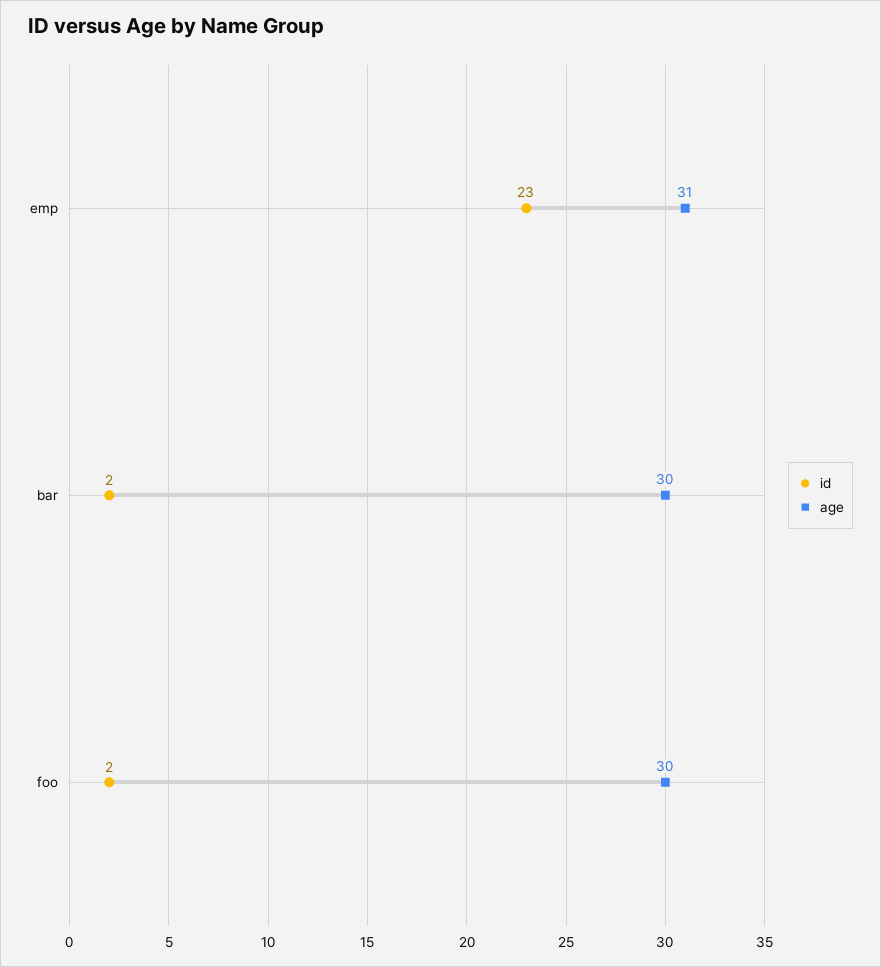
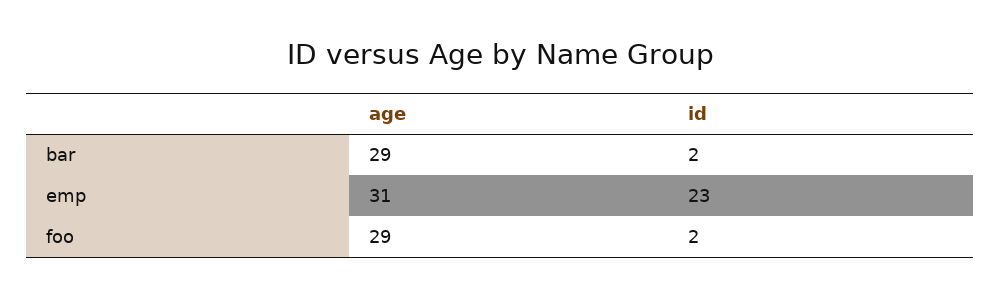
  {
    "id": {
      "emp": 23,
      "bar": 2,
      "foo": 2
    },
    "age": {
      "emp": 31,
-     "bar": 30,
+     "bar": 29,
-     "foo": 30
+     "foo": 29
    }
  }

